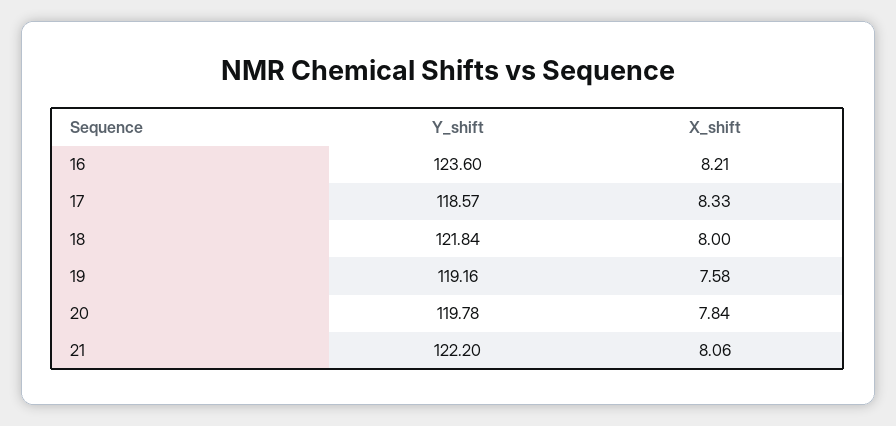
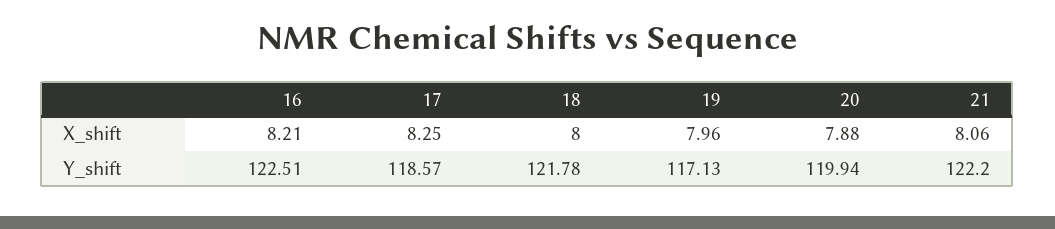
  {
    "Y_shift": {
-     "16": 123.6,
+     "16": 122.51,
      "17": 118.57,
-     "18": 121.84,
+     "18": 121.78,
-     "19": 119.16,
+     "19": 117.13,
-     "20": 119.78,
+     "20": 119.94,
      "21": 122.2
    },
    "X_shift": {
      "16": 8.21,
-     "17": 8.33,
+     "17": 8.25,
      "18": 8,
-     "19": 7.58,
+     "19": 7.96,
-     "20": 7.84,
+     "20": 7.88,
      "21": 8.06
    }
  }

